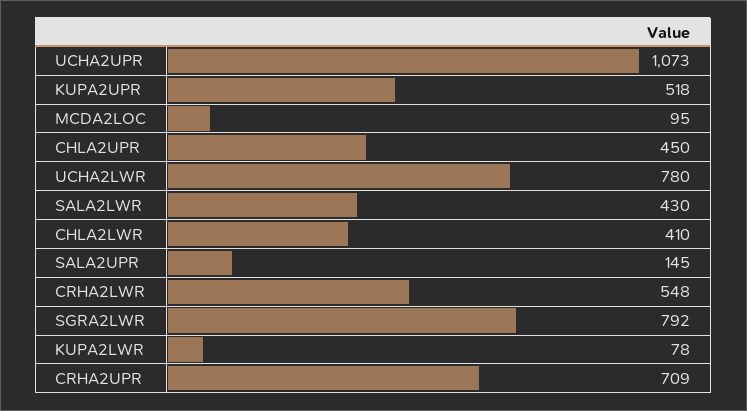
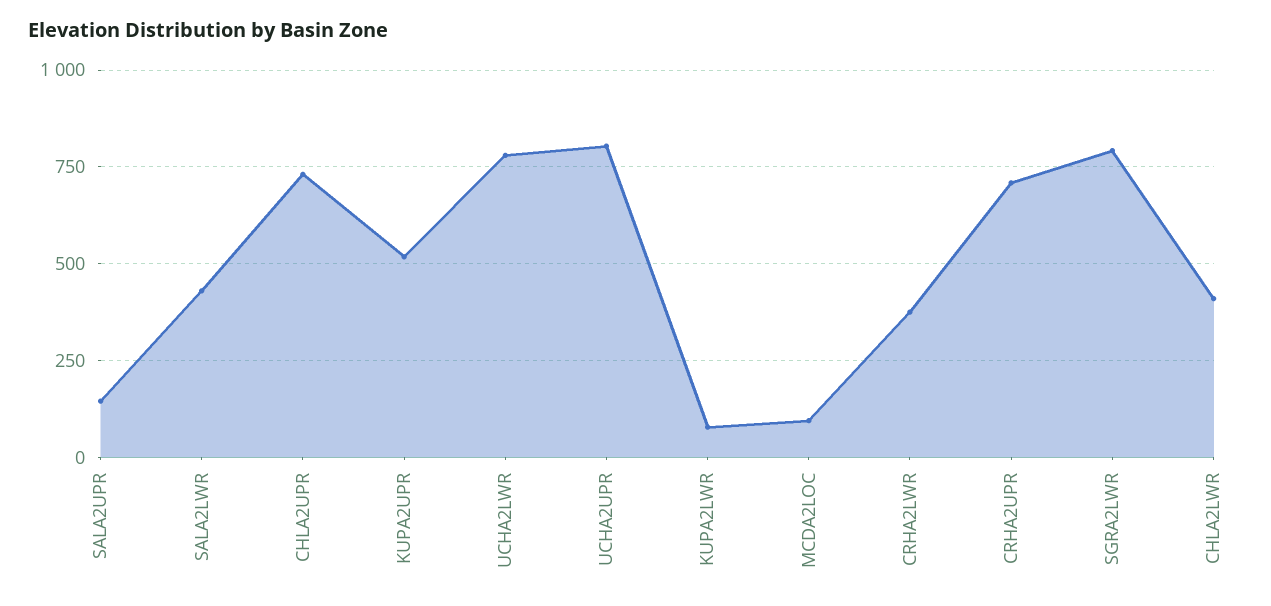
  {
-   "UCHA2UPR": 1073,
+   "UCHA2UPR": 800,
    "KUPA2UPR": 518,
    "MCDA2LOC": 95,
-   "CHLA2UPR": 450,
+   "CHLA2UPR": 725,
    "UCHA2LWR": 780,
    "SALA2LWR": 430,
    "CHLA2LWR": 410,
    "SALA2UPR": 145,
-   "CRHA2LWR": 548,
+   "CRHA2LWR": 375,
    "SGRA2LWR": 792,
    "KUPA2LWR": 78,
    "CRHA2UPR": 709
  }

